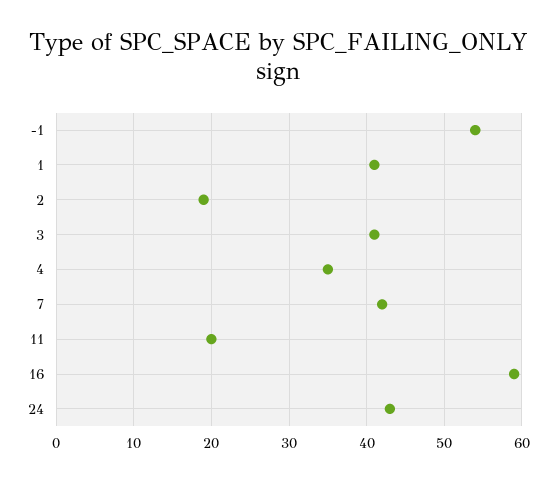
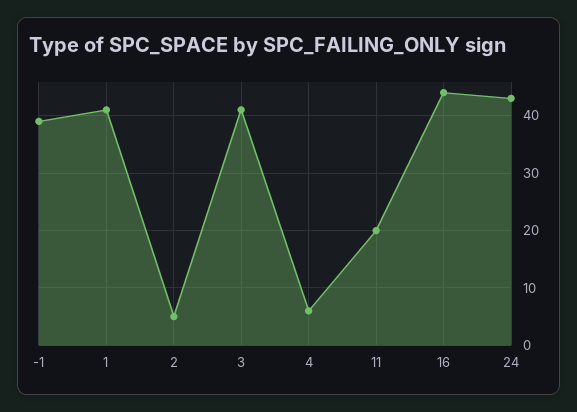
  {
-   "-1": 54,
+   "-1": 40,
    "1": 41,
-   "2": 19,
+   "2": 5,
    "3": 41,
-   "4": 35,
+   "4": 5,
-   "7": 42,
    "11": 20,
-   "16": 59,
+   "16": 45,
    "24": 43
  }

